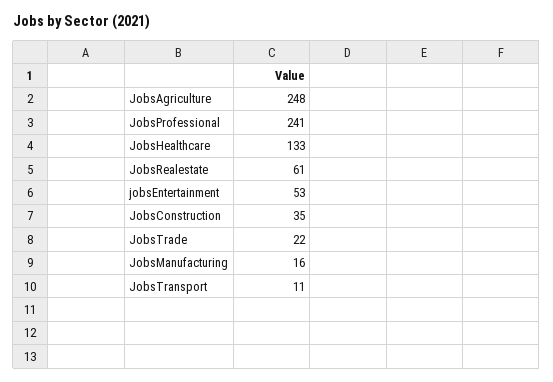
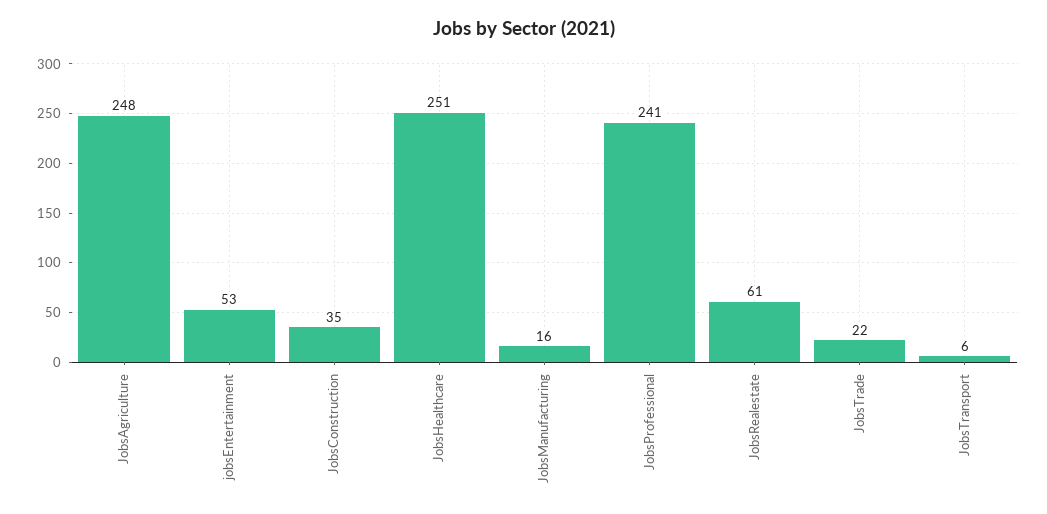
  {
    "JobsAgriculture": 248,
    "JobsProfessional": 241,
-   "JobsHealthcare": 133,
+   "JobsHealthcare": 251,
    "JobsRealestate": 61,
    "jobsEntertainment": 53,
    "JobsConstruction": 35,
    "JobsTrade": 22,
    "JobsManufacturing": 16,
-   "JobsTransport": 11
+   "JobsTransport": 6
  }

